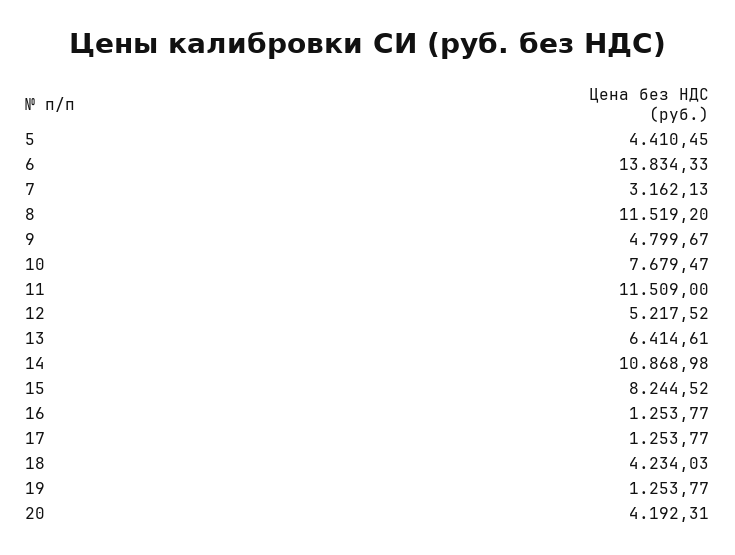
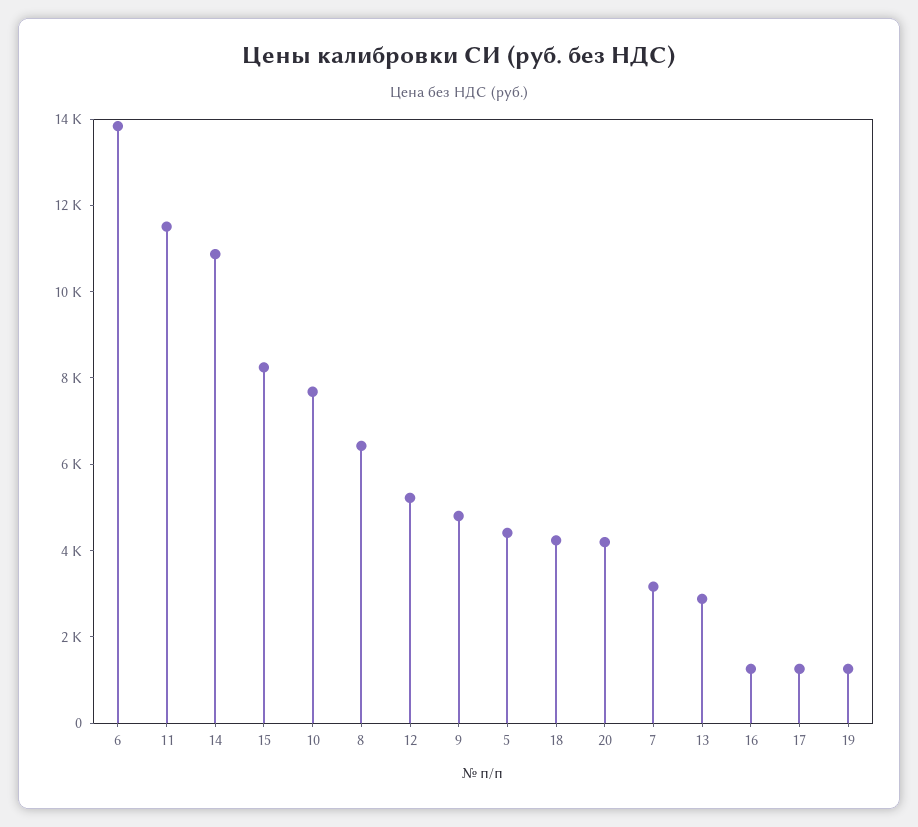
  {
    "5": 4410.45,
    "6": 13834.33,
    "7": 3162.13,
-   "8": 11519.2,
+   "8": 6500,
    "9": 4799.67,
    "10": 7679.47,
    "11": 11509,
    "12": 5217.52,
-   "13": 6414.61,
+   "13": 3000,
    "14": 10868.98,
    "15": 8244.52,
    "16": 1253.77,
    "17": 1253.77,
    "18": 4234.03,
    "19": 1253.77,
    "20": 4192.31
  }

